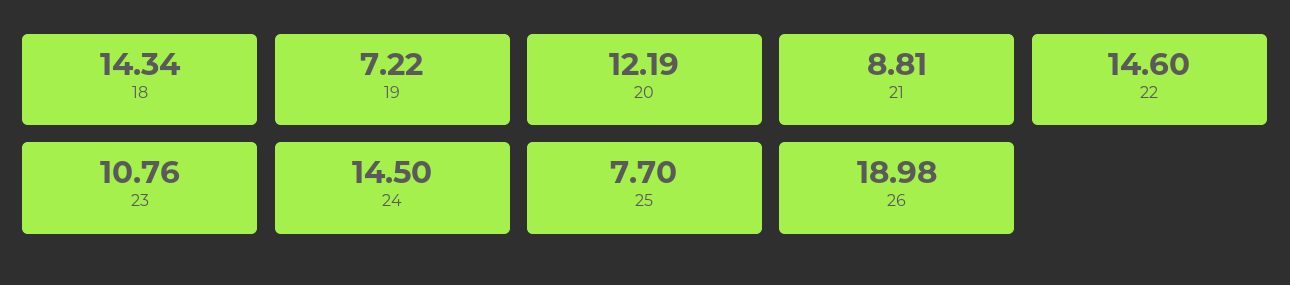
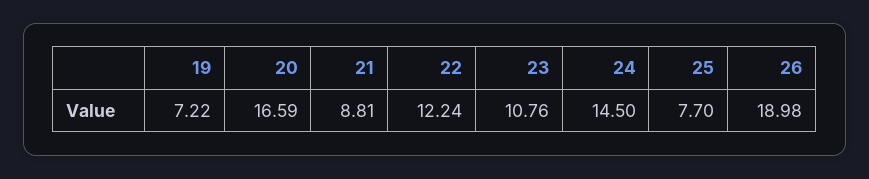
  {
-   "18": 14.34,
    "19": 7.22,
-   "20": 12.19,
+   "20": 16.59,
    "21": 8.81,
-   "22": 14.6,
+   "22": 12.24,
    "23": 10.76,
    "24": 14.5,
    "25": 7.7,
    "26": 18.98
  }

